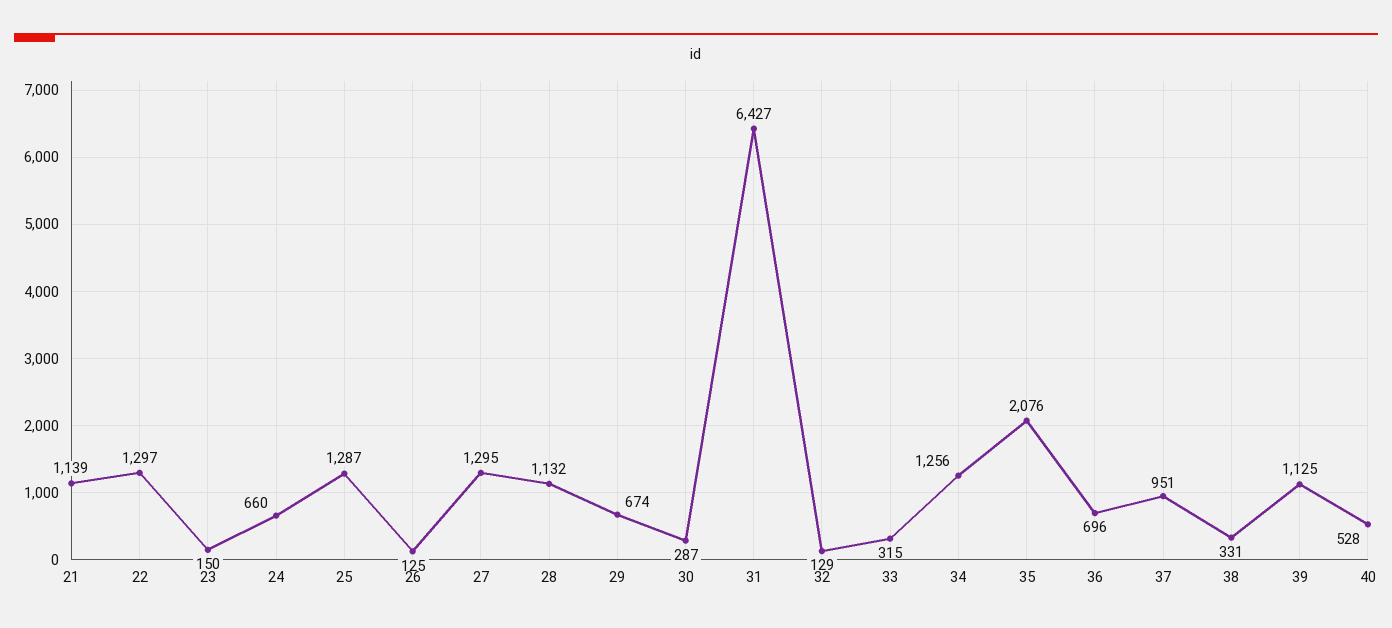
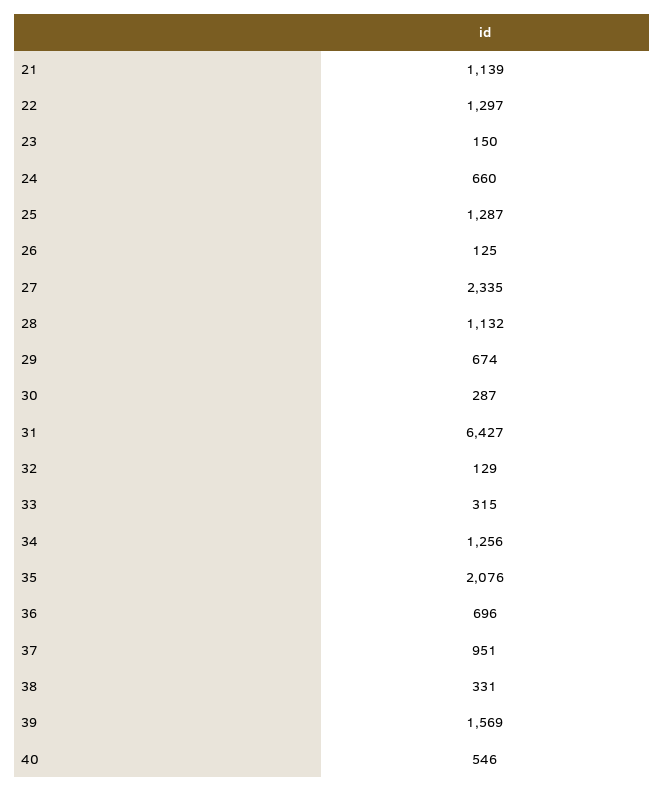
  {
    "21": 1139,
    "22": 1297,
    "23": 150,
    "24": 660,
    "25": 1287,
    "26": 125,
-   "27": 1295,
+   "27": 2335,
    "28": 1132,
    "29": 674,
    "30": 287,
    "31": 6427,
    "32": 129,
    "33": 315,
    "34": 1256,
    "35": 2076,
    "36": 696,
    "37": 951,
    "38": 331,
-   "39": 1125,
+   "39": 1569,
-   "40": 528
+   "40": 546
  }

